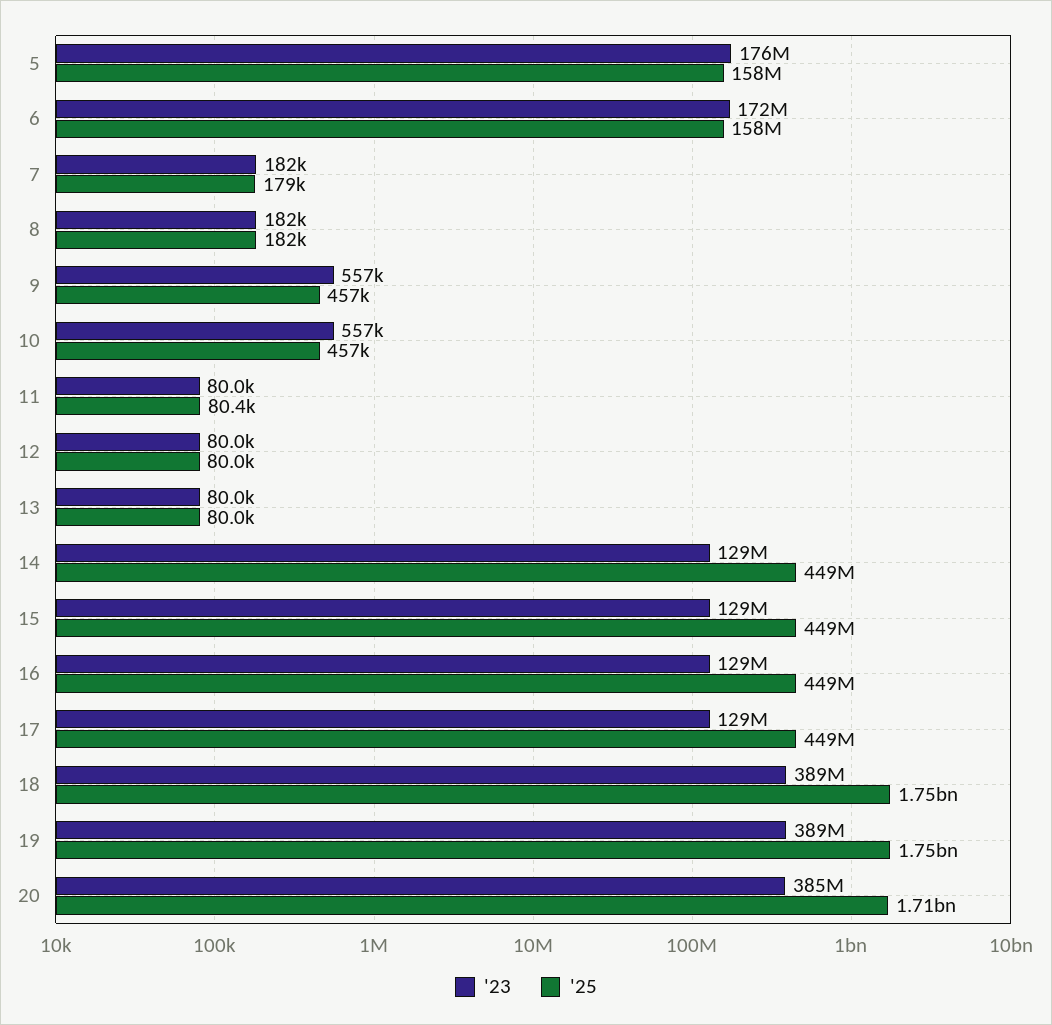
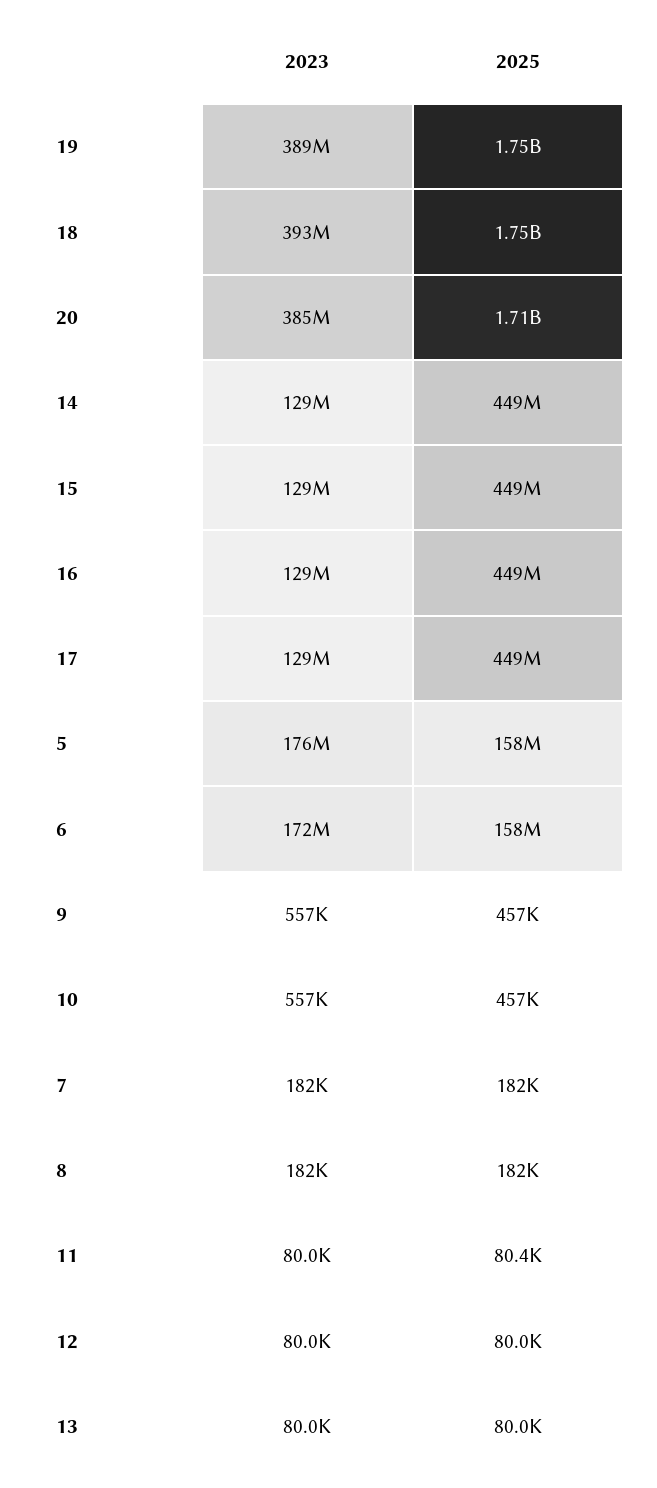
  {
    "'23": {
      "5": 176000000,
      "6": 172000000,
      "7": 182000,
      "8": 182000,
      "9": 557000,
      "10": 557000,
      "11": 80000,
      "12": 80000,
      "13": 80000,
      "14": 129000000,
      "15": 129000000,
      "16": 129000000,
      "17": 129000000,
-     "18": 389000000,
+     "18": 393000000,
      "19": 389000000,
      "20": 385000000
    },
    "'25": {
      "5": 158000000,
      "6": 158000000,
-     "7": 179000,
+     "7": 182000,
      "8": 182000,
      "9": 457000,
      "10": 457000,
      "11": 80400,
      "12": 80000,
      "13": 80000,
      "14": 449000000,
      "15": 449000000,
      "16": 449000000,
      "17": 449000000,
      "18": 1750000000,
      "19": 1750000000,
      "20": 1710000000
    }
  }

